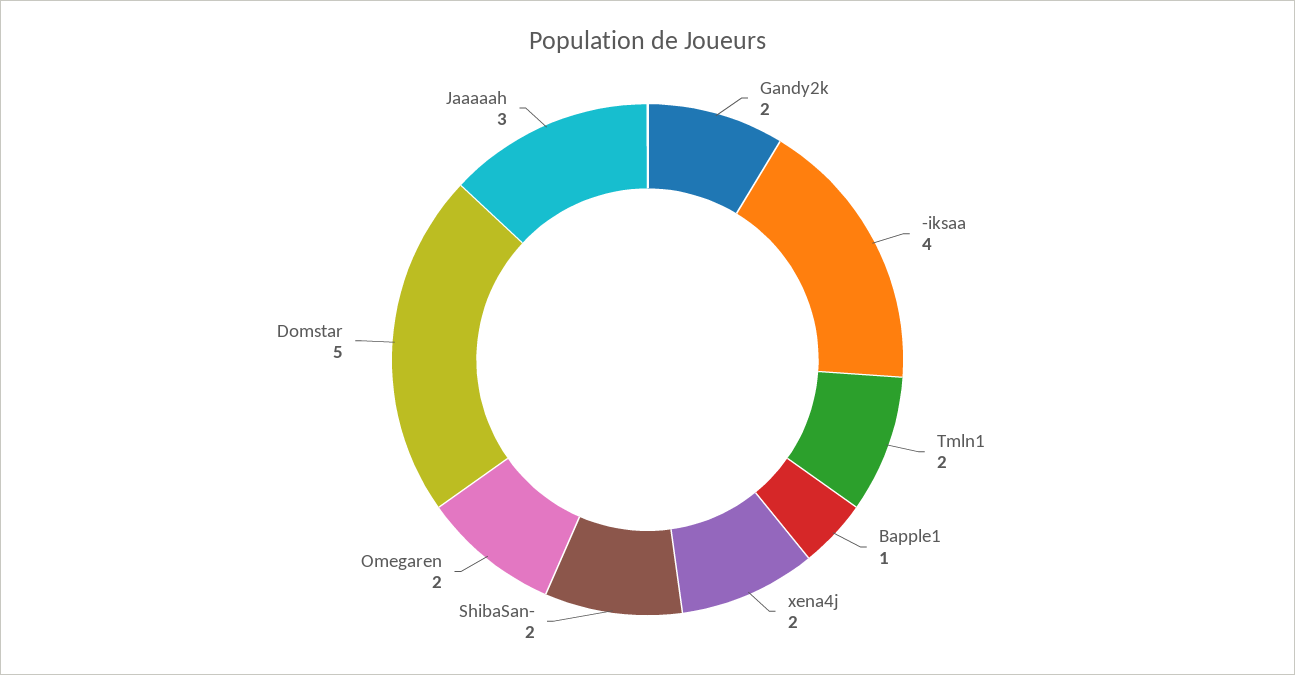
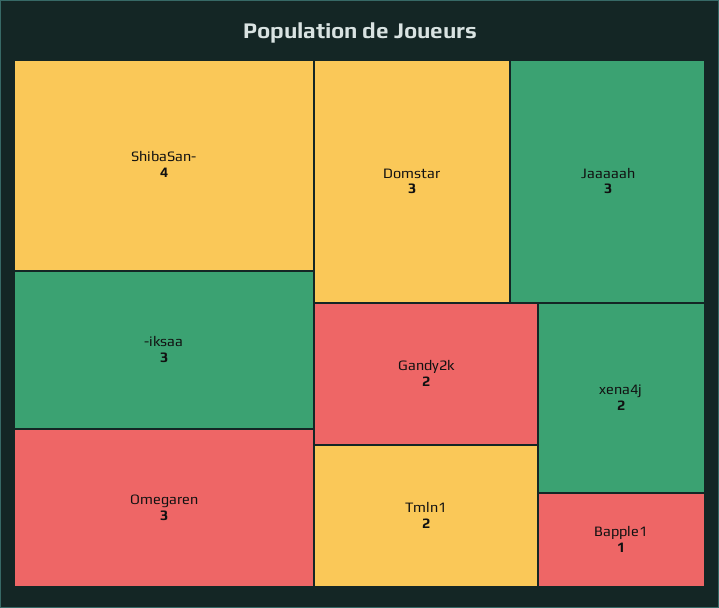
  {
    "Gandy2k": 2,
-   "-iksaa": 4,
+   "-iksaa": 3,
    "Tmln1": 2,
    "Bapple1": 1,
    "xena4j": 2,
-   "ShibaSan-": 2,
+   "ShibaSan-": 4,
-   "Omegaren": 2,
+   "Omegaren": 3,
-   "Domstar": 5,
+   "Domstar": 3,
    "Jaaaaah": 3
  }

